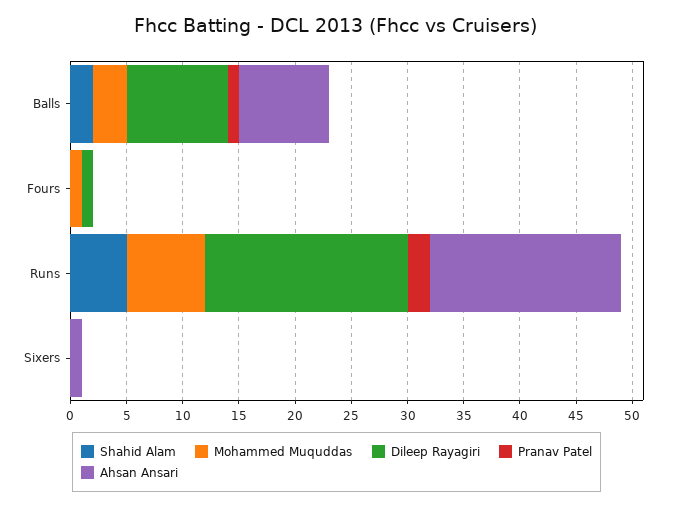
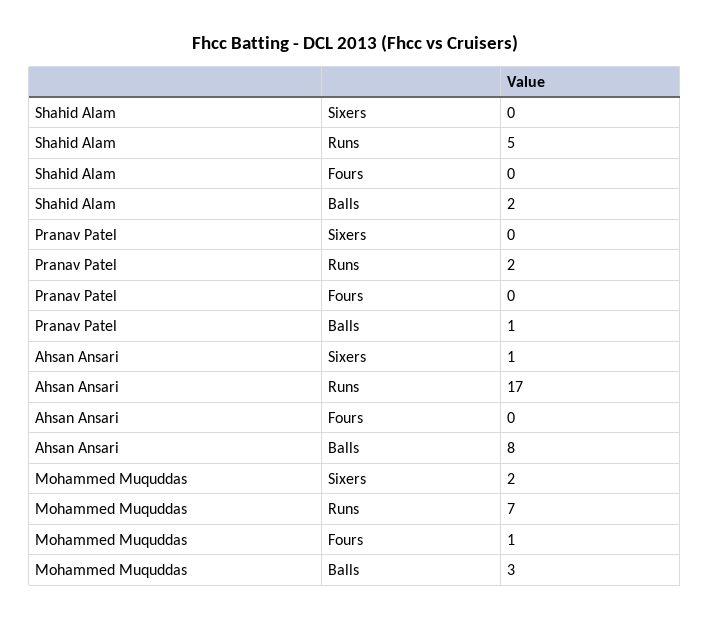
  {
    "Shahid Alam": {
      "Balls": 2,
      "Fours": 0,
      "Runs": 5,
      "Sixers": 0
    },
    "Mohammed Muquddas": {
      "Balls": 3,
      "Fours": 1,
      "Runs": 7,
-     "Sixers": 0
+     "Sixers": 2
    },
-   "Dileep Rayagiri": {
-     "Balls": 9,
-     "Fours": 1,
-     "Runs": 18,
-     "Sixers": 0
-   },
    "Pranav Patel": {
      "Balls": 1,
      "Fours": 0,
      "Runs": 2,
      "Sixers": 0
    },
    "Ahsan Ansari": {
      "Balls": 8,
      "Fours": 0,
      "Runs": 17,
      "Sixers": 1
    }
  }

